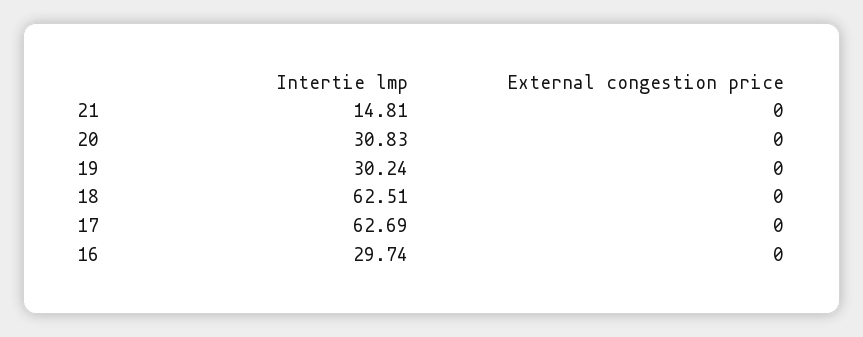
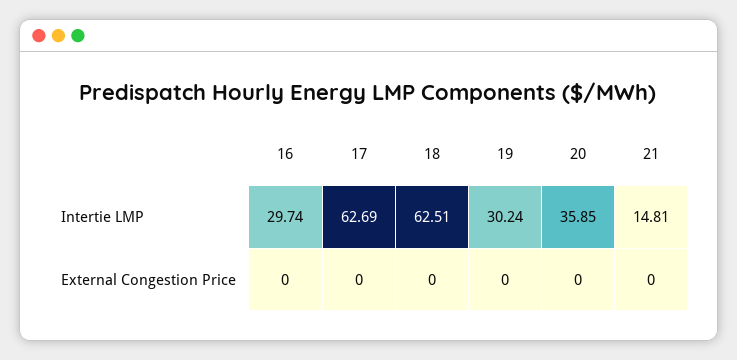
  {
    "Intertie lmp": {
      "21": 14.81,
-     "20": 30.83,
+     "20": 35.85,
      "19": 30.24,
      "18": 62.51,
      "17": 62.69,
      "16": 29.74
    },
    "External congestion price": {
      "21": 0,
      "20": 0,
      "19": 0,
      "18": 0,
      "17": 0,
      "16": 0
    }
  }

